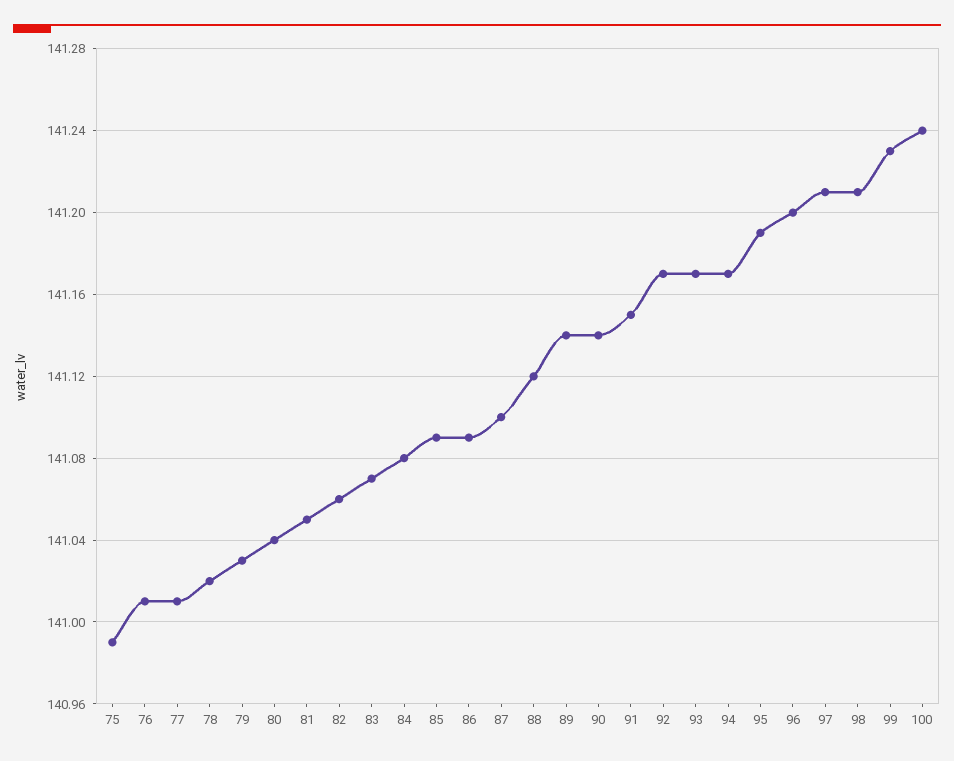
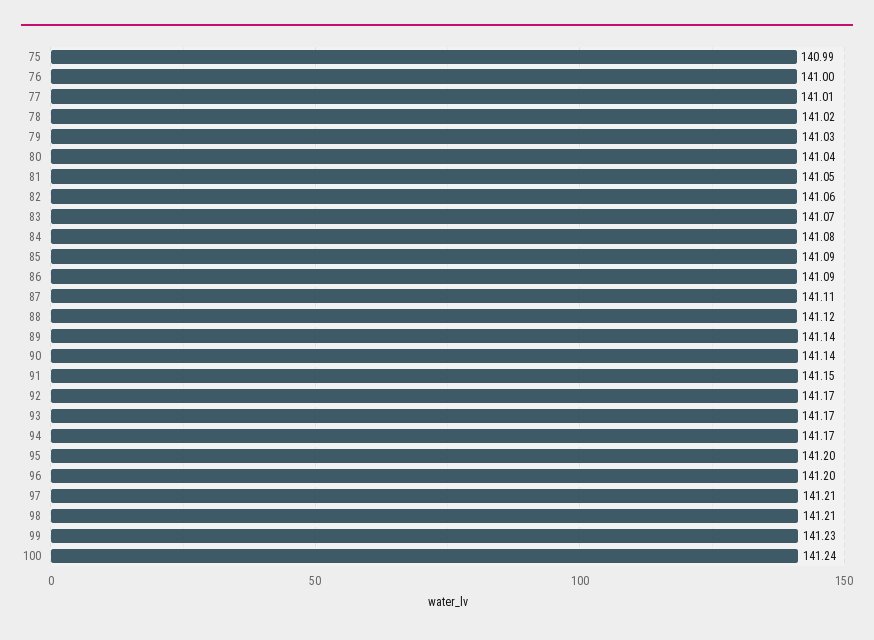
  {
    "75": 140.99,
-   "76": 141.01,
+   "76": 141,
    "77": 141.01,
    "78": 141.02,
    "79": 141.03,
    "80": 141.04,
    "81": 141.05,
    "82": 141.06,
    "83": 141.07,
    "84": 141.08,
    "85": 141.09,
    "86": 141.09,
-   "87": 141.1,
+   "87": 141.11,
    "88": 141.12,
    "89": 141.14,
    "90": 141.14,
    "91": 141.15,
    "92": 141.17,
    "93": 141.17,
    "94": 141.17,
-   "95": 141.19,
+   "95": 141.2,
    "96": 141.2,
    "97": 141.21,
    "98": 141.21,
    "99": 141.23,
    "100": 141.24
  }

